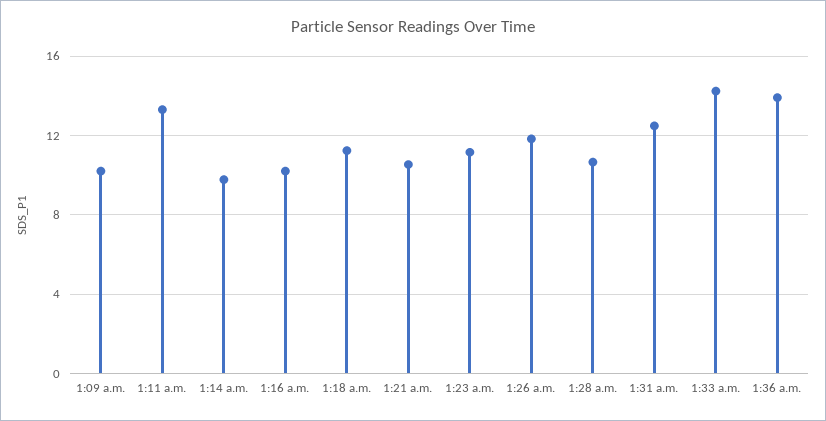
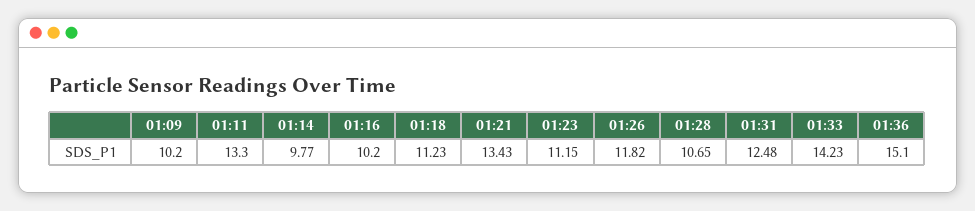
  {
    "1:09 a.m.": 10.2,
    "1:11 a.m.": 13.3,
    "1:14 a.m.": 9.77,
    "1:16 a.m.": 10.2,
    "1:18 a.m.": 11.23,
-   "1:21 a.m.": 10.5,
+   "1:21 a.m.": 13.43,
    "1:23 a.m.": 11.15,
    "1:26 a.m.": 11.82,
    "1:28 a.m.": 10.65,
    "1:31 a.m.": 12.48,
    "1:33 a.m.": 14.23,
-   "1:36 a.m.": 14
+   "1:36 a.m.": 15.1
  }

